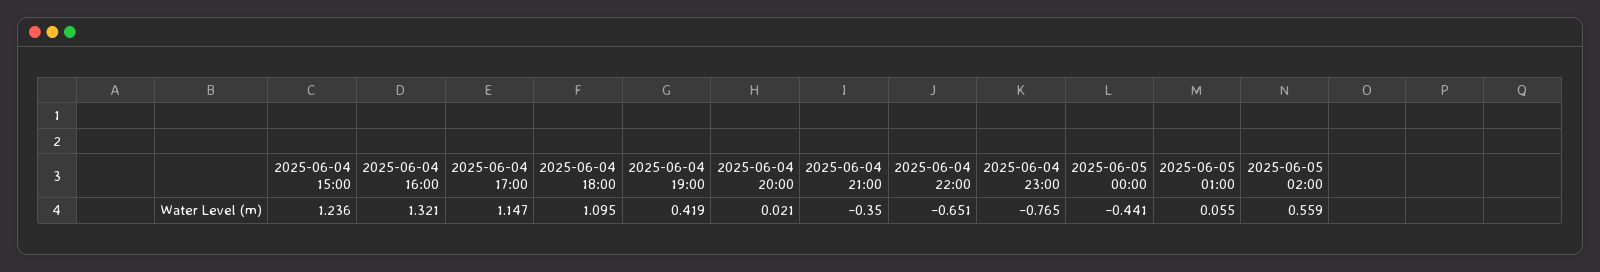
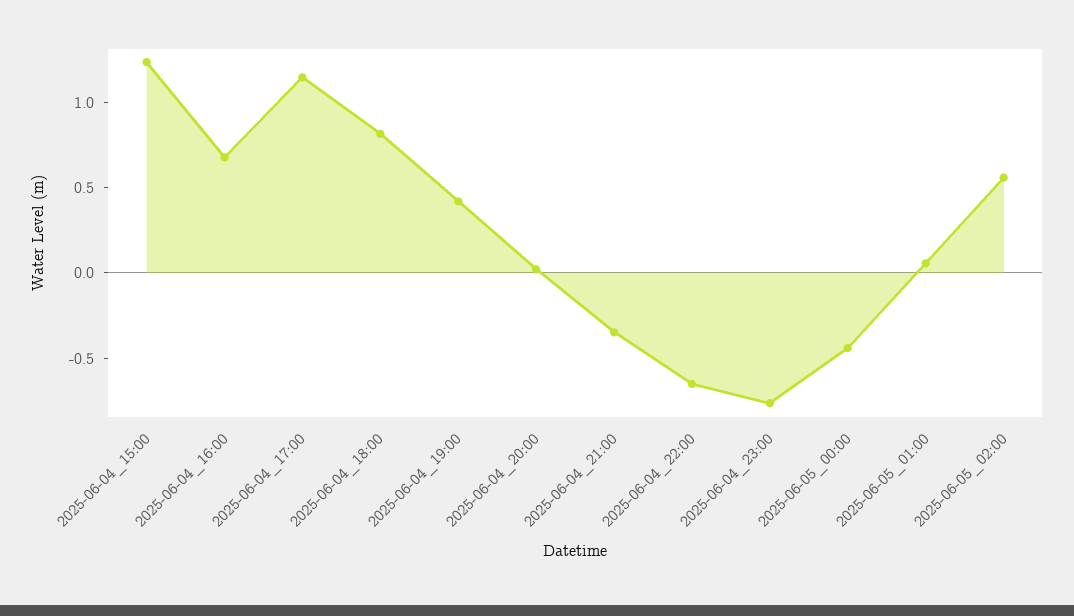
  {
    "2025-06-04 15:00": 1.236,
-   "2025-06-04 16:00": 1.321,
+   "2025-06-04 16:00": 0.7,
    "2025-06-04 17:00": 1.147,
-   "2025-06-04 18:00": 1.095,
+   "2025-06-04 18:00": 0.8,
    "2025-06-04 19:00": 0.419,
    "2025-06-04 20:00": 0.021,
    "2025-06-04 21:00": -0.35,
    "2025-06-04 22:00": -0.651,
    "2025-06-04 23:00": -0.765,
    "2025-06-05 00:00": -0.441,
    "2025-06-05 01:00": 0.055,
    "2025-06-05 02:00": 0.559
  }

